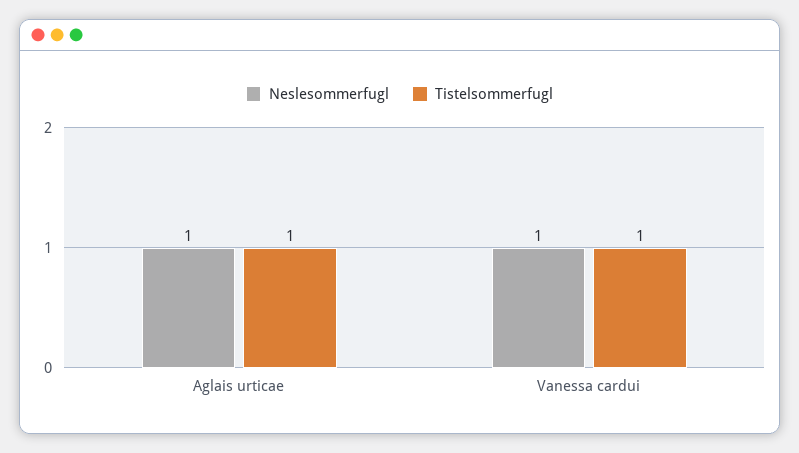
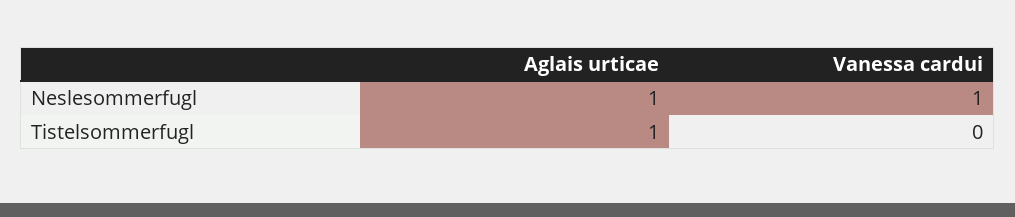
  {
    "Neslesommerfugl": {
      "Aglais urticae": 1,
      "Vanessa cardui": 1
    },
    "Tistelsommerfugl": {
      "Aglais urticae": 1,
-     "Vanessa cardui": 1
+     "Vanessa cardui": 0
    }
  }

